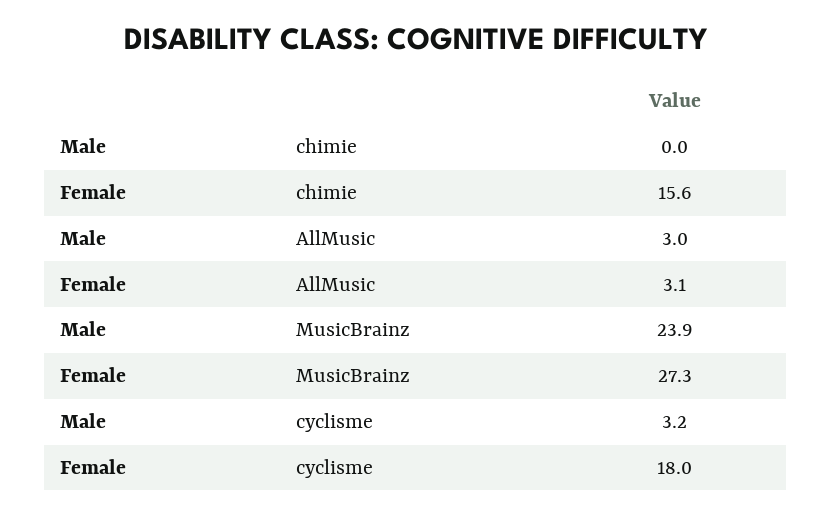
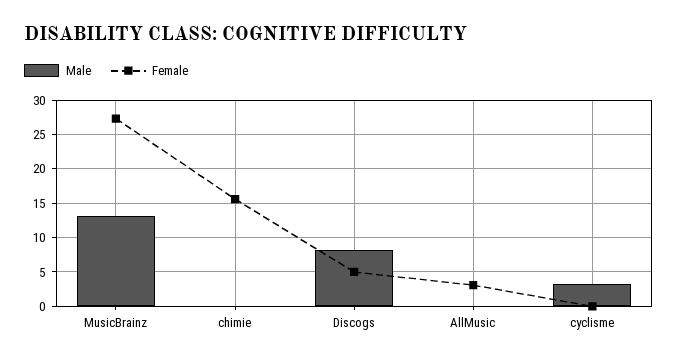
  {
    "Male": {
      "chimie": 0,
-     "AllMusic": 3,
+     "AllMusic": 0,
-     "MusicBrainz": 23.9,
+     "MusicBrainz": 13,
-     "cyclisme": 3.2
+     "cyclisme": 3.2,
+     "Discogs": 8
    },
    "Female": {
      "chimie": 15.6,
      "AllMusic": 3.1,
      "MusicBrainz": 27.3,
-     "cyclisme": 18
+     "cyclisme": 0,
+     "Discogs": 5
    }
  }

